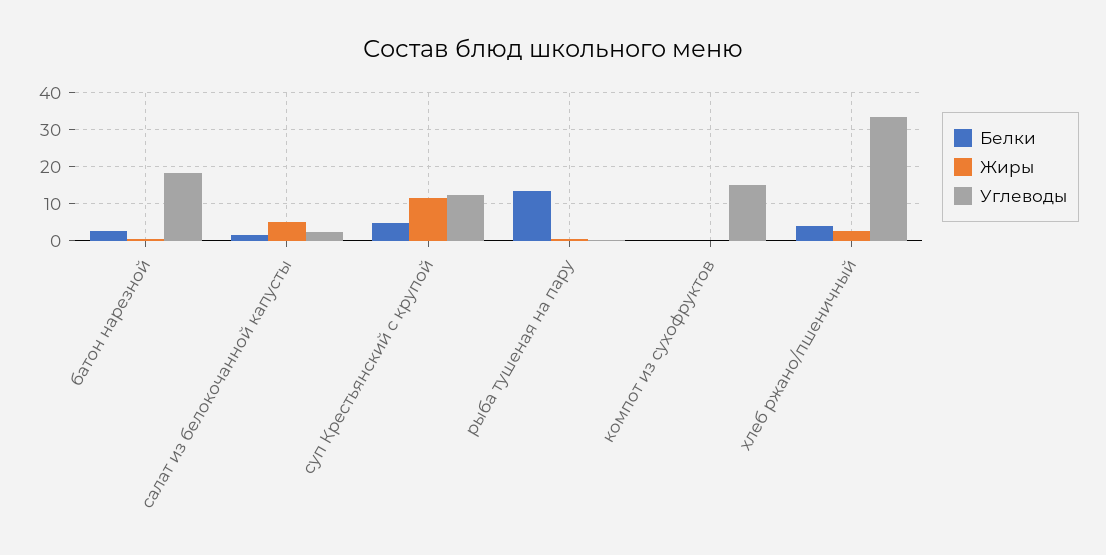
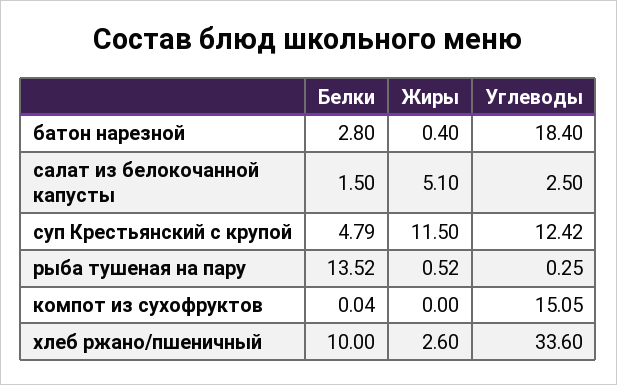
  {
    "Белки": {
      "батон нарезной": 2.8,
      "салат из белокочанной капусты": 1.5,
      "суп Крестьянский с крупой": 4.79,
      "рыба тушеная на пару": 13.52,
      "компот из сухофруктов": 0.04,
-     "хлеб ржано/пшеничный": 4
+     "хлеб ржано/пшеничный": 10
    },
    "Жиры": {
      "батон нарезной": 0.4,
      "салат из белокочанной капусты": 5.1,
      "суп Крестьянский с крупой": 11.5,
      "рыба тушеная на пару": 0.52,
      "компот из сухофруктов": 0,
      "хлеб ржано/пшеничный": 2.6
    },
    "Углеводы": {
      "батон нарезной": 18.4,
      "салат из белокочанной капусты": 2.5,
      "суп Крестьянский с крупой": 12.42,
      "рыба тушеная на пару": 0.25,
      "компот из сухофруктов": 15.05,
      "хлеб ржано/пшеничный": 33.6
    }
  }

